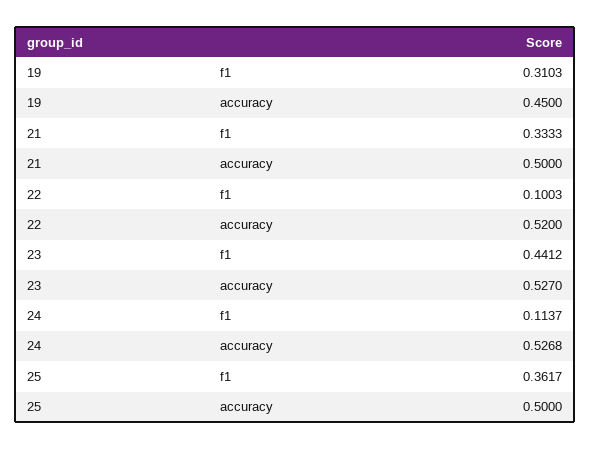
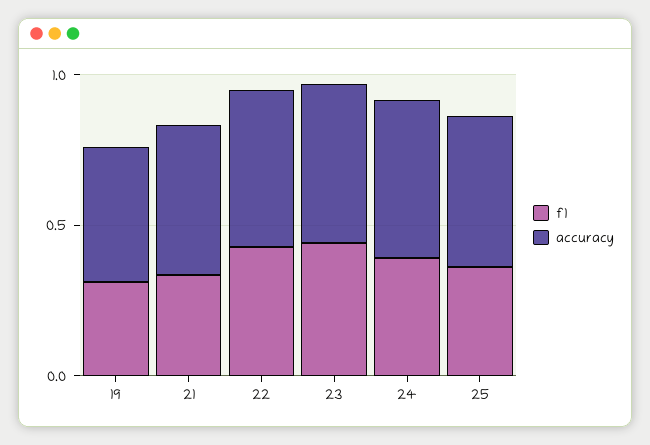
  {
    "f1": {
      "19": 0.3103,
      "21": 0.3333,
-     "22": 0.1003,
+     "22": 0.4,
      "23": 0.4412,
-     "24": 0.1137,
+     "24": 0.4,
      "25": 0.3617
    },
    "accuracy": {
      "19": 0.45,
      "21": 0.5,
      "22": 0.52,
      "23": 0.527,
      "24": 0.5268,
      "25": 0.5
    }
  }

